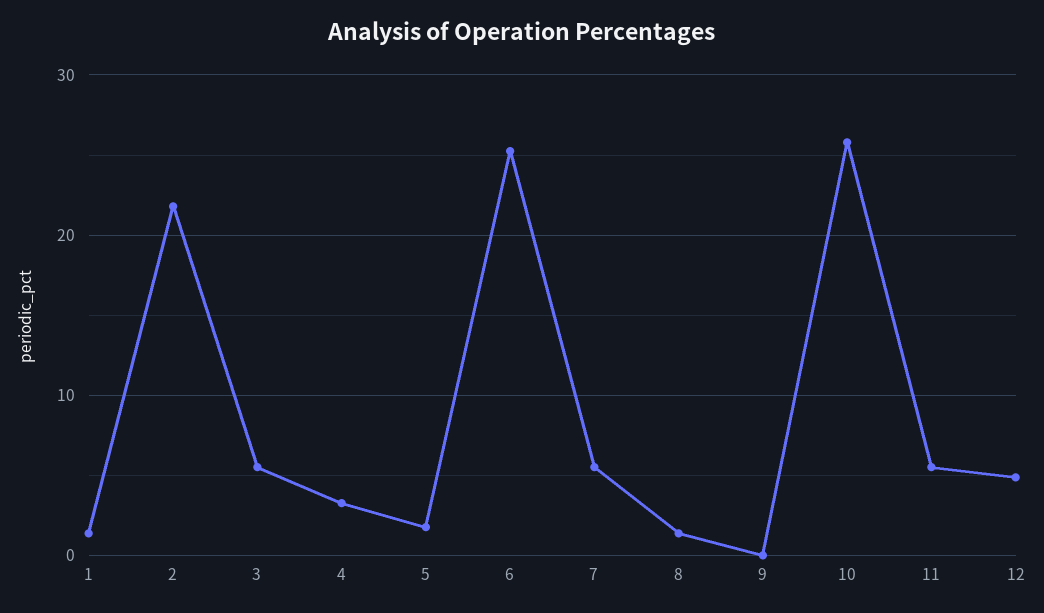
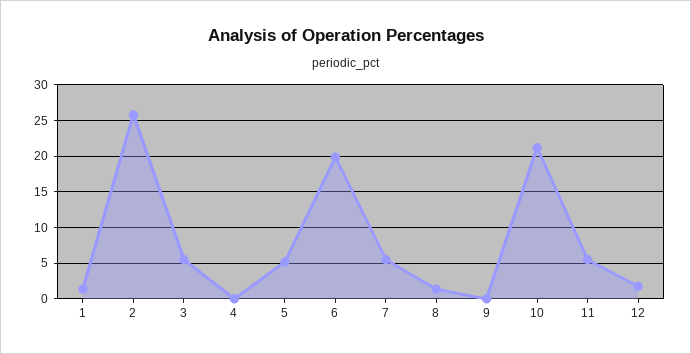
  {
    "1": 1,
-   "2": 22,
+   "2": 26,
    "3": 6,
-   "4": 3,
+   "4": 0,
-   "5": 2,
+   "5": 5,
-   "6": 25,
+   "6": 20,
    "7": 6,
    "8": 1,
    "9": 0,
-   "10": 26,
+   "10": 21,
    "11": 6,
-   "12": 5
+   "12": 2
  }

